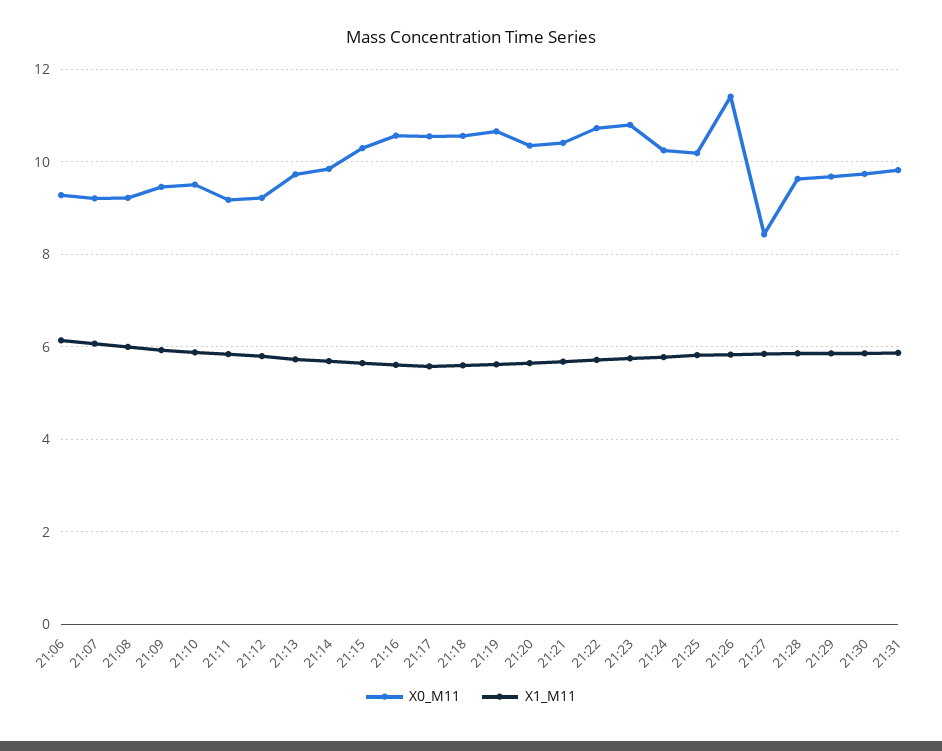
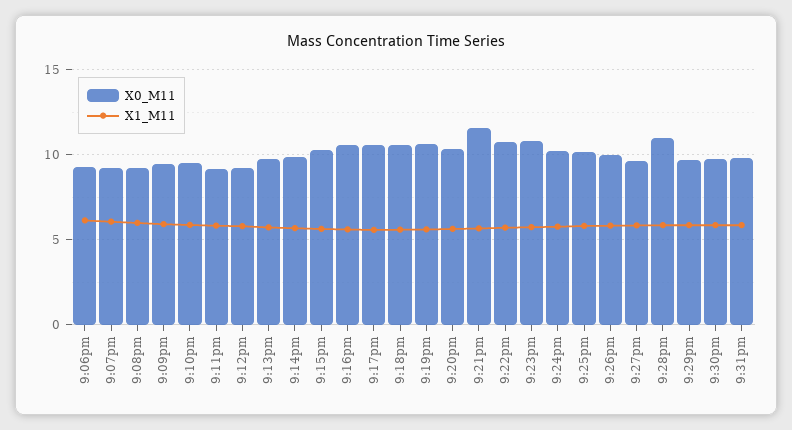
  {
    "X0_M11": {
      "21:06": 9.2,
      "21:07": 9.2,
      "21:08": 9.2,
      "21:09": 9.4,
      "21:10": 9.6,
      "21:11": 9.2,
      "21:12": 9.2,
      "21:13": 9.8,
      "21:14": 9.8,
      "21:15": 10.4,
      "21:16": 10.6,
      "21:17": 10.6,
      "21:18": 10.6,
      "21:19": 10.6,
      "21:20": 10.4,
-     "21:21": 10.4,
+     "21:21": 11.5,
      "21:22": 10.8,
      "21:23": 10.8,
      "21:24": 10.2,
      "21:25": 10.2,
-     "21:26": 11.4,
+     "21:26": 10,
-     "21:27": 8.4,
+     "21:27": 9.5,
-     "21:28": 9.6,
+     "21:28": 11,
      "21:29": 9.6,
      "21:30": 9.8,
      "21:31": 9.8
    },
    "X1_M11": {
      "21:06": 6.2,
      "21:07": 6,
      "21:08": 6,
      "21:09": 6,
      "21:10": 5.8,
      "21:11": 5.8,
      "21:12": 5.8,
      "21:13": 5.8,
      "21:14": 5.6,
      "21:15": 5.6,
      "21:16": 5.6,
      "21:17": 5.6,
      "21:18": 5.6,
      "21:19": 5.6,
      "21:20": 5.6,
      "21:21": 5.6,
      "21:22": 5.8,
      "21:23": 5.8,
      "21:24": 5.8,
      "21:25": 5.8,
      "21:26": 5.8,
      "21:27": 5.8,
      "21:28": 5.8,
      "21:29": 5.8,
      "21:30": 5.8,
      "21:31": 5.8
    }
  }

